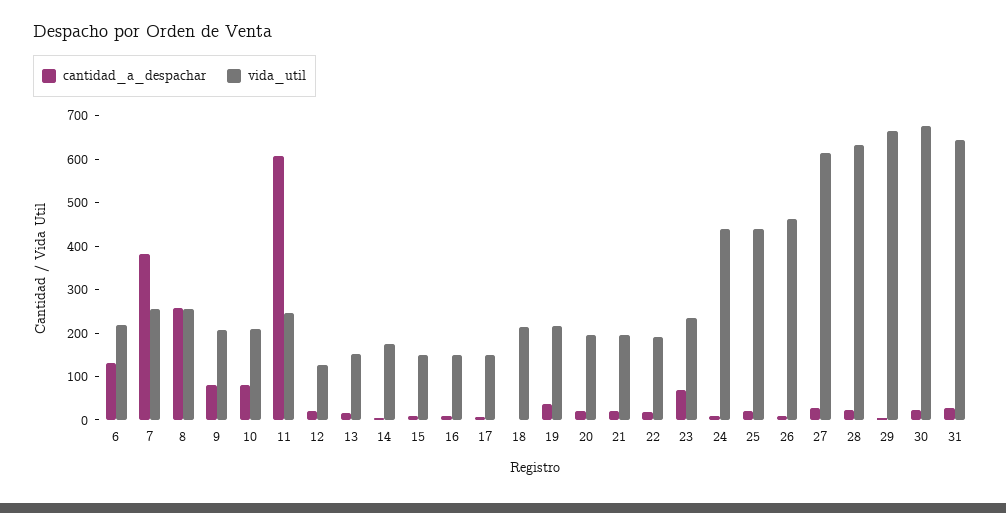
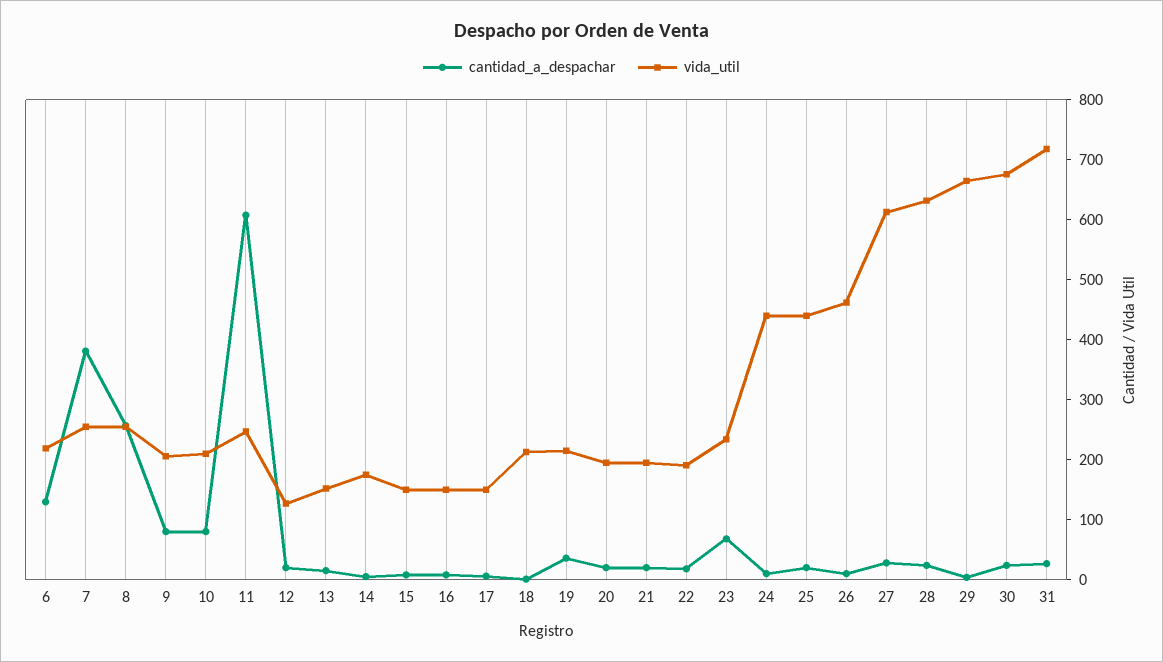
  {
    "cantidad_a_despachar": {
      "6": 140,
      "7": 380,
      "8": 260,
      "9": 80,
      "10": 80,
      "11": 600,
      "12": 20,
      "13": 20,
      "14": 0,
      "15": 0,
      "16": 0,
      "17": 0,
      "18": 0,
      "19": 40,
      "20": 20,
      "21": 20,
      "22": 20,
      "23": 60,
      "24": 20,
      "25": 20,
      "26": 20,
      "27": 20,
      "28": 20,
      "29": 0,
      "30": 20,
      "31": 20
    },
    "vida_util": {
      "6": 220,
      "7": 260,
      "8": 260,
      "9": 200,
      "10": 220,
      "11": 240,
      "12": 120,
      "13": 160,
      "14": 180,
      "15": 160,
      "16": 160,
      "17": 160,
      "18": 220,
      "19": 220,
      "20": 200,
      "21": 200,
      "22": 200,
      "23": 240,
      "24": 440,
      "25": 440,
      "26": 460,
      "27": 620,
      "28": 640,
      "29": 660,
      "30": 680,
-     "31": 640
+     "31": 720
    }
  }

